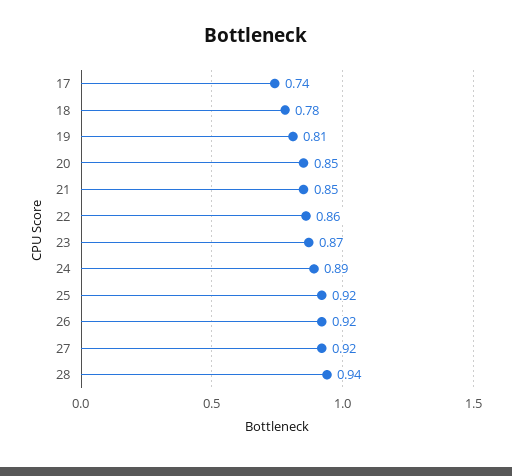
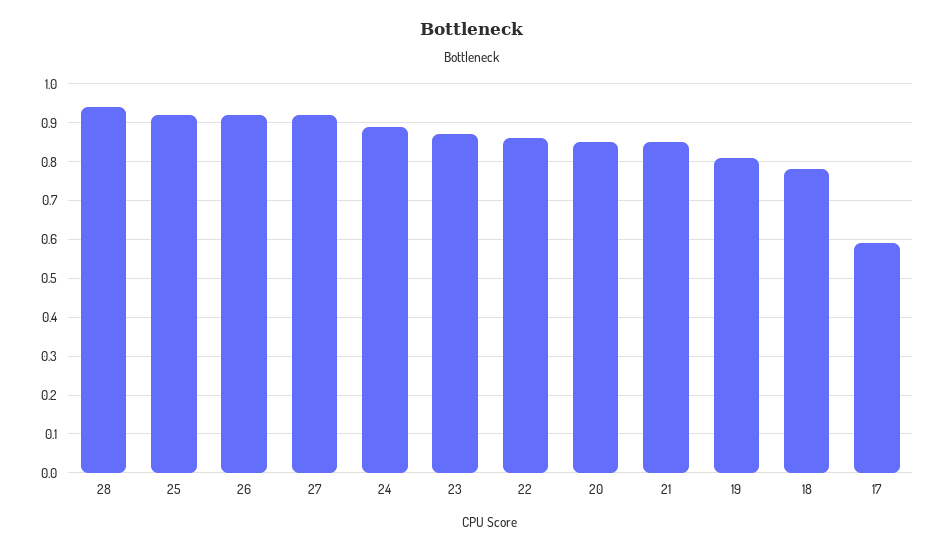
  {
-   "17": 0.74,
+   "17": 0.6,
    "18": 0.78,
    "19": 0.81,
    "20": 0.85,
    "21": 0.85,
    "22": 0.86,
    "23": 0.87,
    "24": 0.89,
    "25": 0.92,
    "26": 0.92,
    "27": 0.92,
    "28": 0.94
  }

